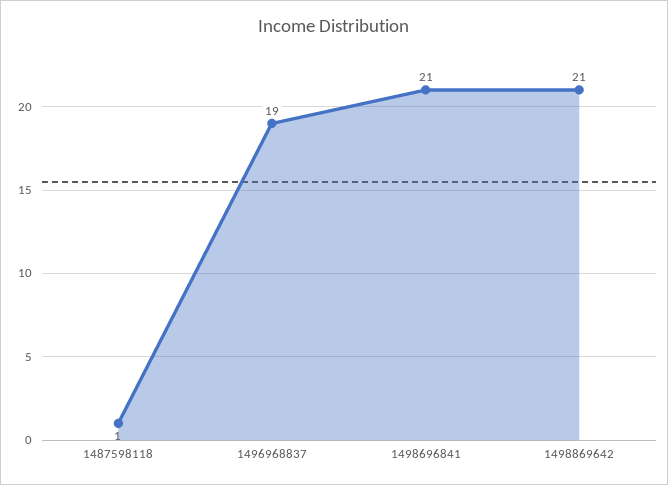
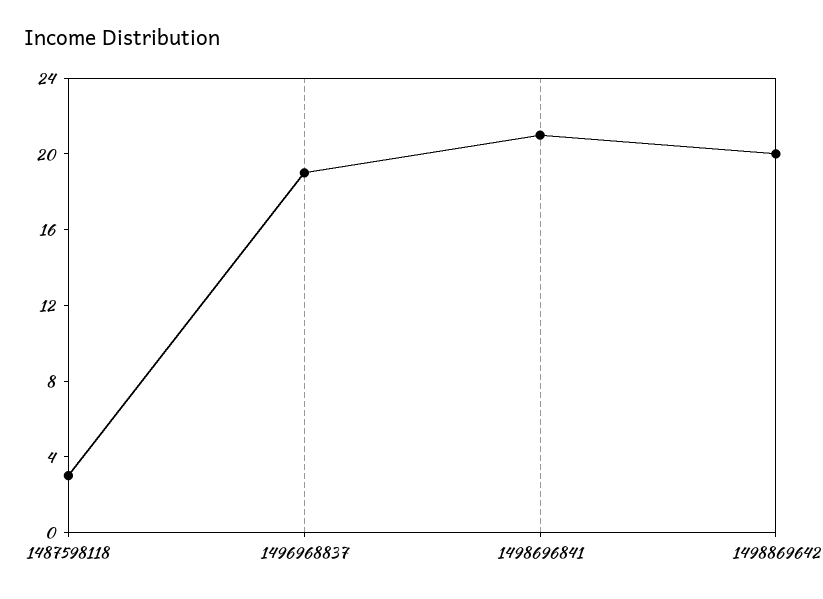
  {
-   "1487598118": 1,
+   "1487598118": 3,
    "1496968837": 19,
    "1498696841": 21,
-   "1498869642": 21
+   "1498869642": 20
  }

